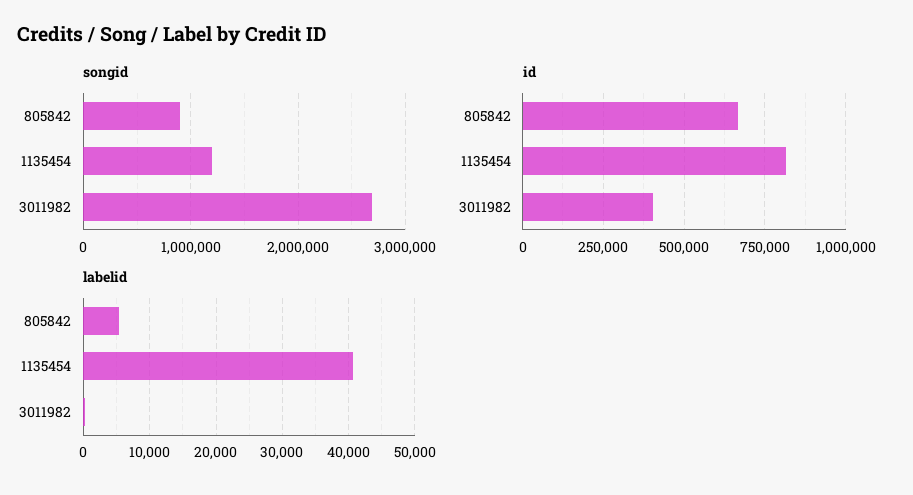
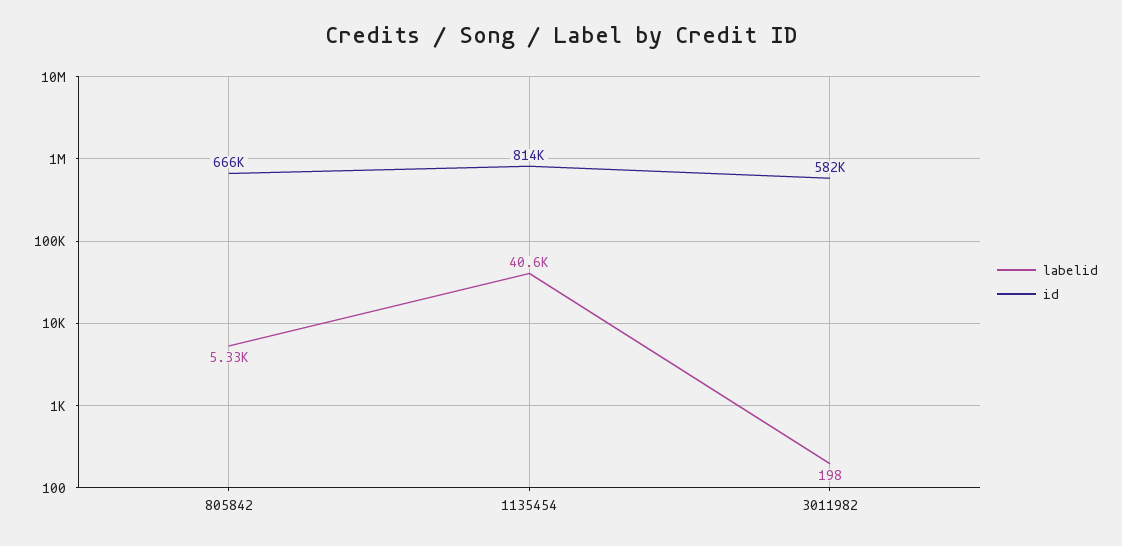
  {
-   "songid": {
-     "805842": 900000,
-     "1135454": 1200000,
-     "3011982": 2700000
-   },
    "id": {
      "805842": 666000,
      "1135454": 814000,
-     "3011982": 400000
+     "3011982": 582000
    },
    "labelid": {
      "805842": 5330,
      "1135454": 40600,
      "3011982": 198
    }
  }

